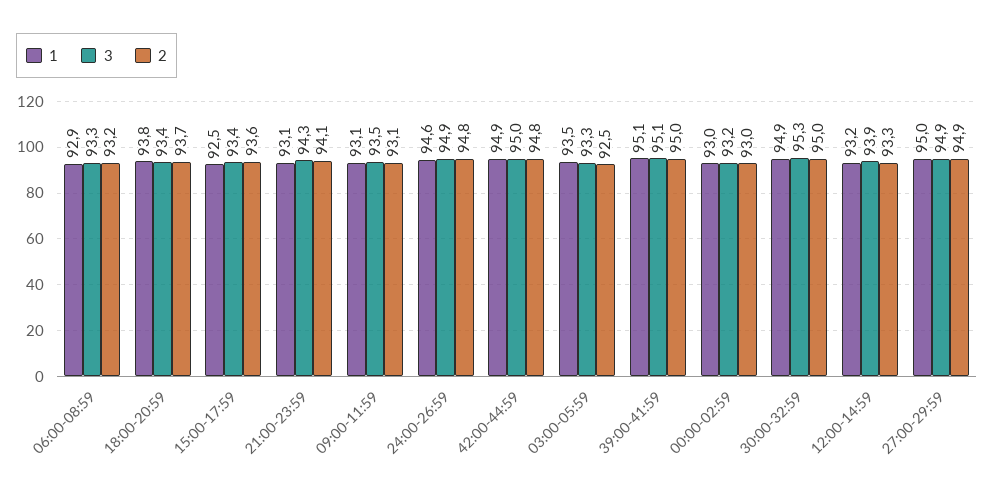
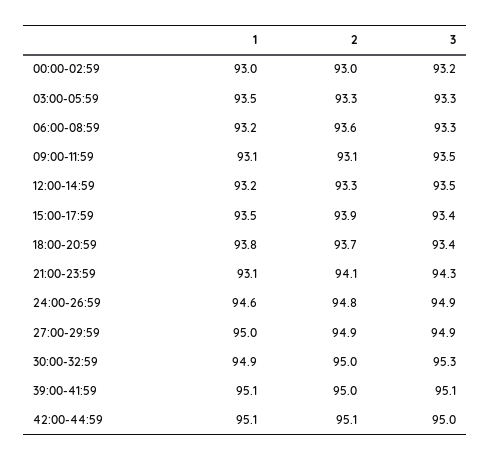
  {
    "1": {
-     "06:00-08:59": 92.9,
+     "06:00-08:59": 93.2,
      "18:00-20:59": 93.8,
-     "15:00-17:59": 92.5,
+     "15:00-17:59": 93.5,
      "21:00-23:59": 93.1,
      "09:00-11:59": 93.1,
      "24:00-26:59": 94.6,
-     "42:00-44:59": 94.9,
+     "42:00-44:59": 95.1,
      "03:00-05:59": 93.5,
      "39:00-41:59": 95.1,
      "00:00-02:59": 93,
      "30:00-32:59": 94.9,
      "12:00-14:59": 93.2,
      "27:00-29:59": 95
    },
    "3": {
      "06:00-08:59": 93.3,
      "18:00-20:59": 93.4,
      "15:00-17:59": 93.4,
      "21:00-23:59": 94.3,
      "09:00-11:59": 93.5,
      "24:00-26:59": 94.9,
      "42:00-44:59": 95,
      "03:00-05:59": 93.3,
      "39:00-41:59": 95.1,
      "00:00-02:59": 93.2,
      "30:00-32:59": 95.3,
-     "12:00-14:59": 93.9,
+     "12:00-14:59": 93.5,
      "27:00-29:59": 94.9
    },
    "2": {
-     "06:00-08:59": 93.2,
+     "06:00-08:59": 93.6,
      "18:00-20:59": 93.7,
-     "15:00-17:59": 93.6,
+     "15:00-17:59": 93.9,
      "21:00-23:59": 94.1,
      "09:00-11:59": 93.1,
      "24:00-26:59": 94.8,
-     "42:00-44:59": 94.8,
+     "42:00-44:59": 95.1,
-     "03:00-05:59": 92.5,
+     "03:00-05:59": 93.3,
      "39:00-41:59": 95,
      "00:00-02:59": 93,
      "30:00-32:59": 95,
      "12:00-14:59": 93.3,
      "27:00-29:59": 94.9
    }
  }

